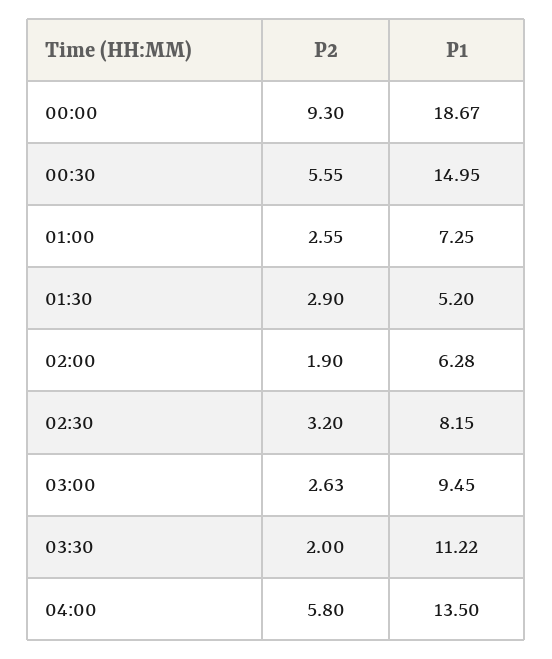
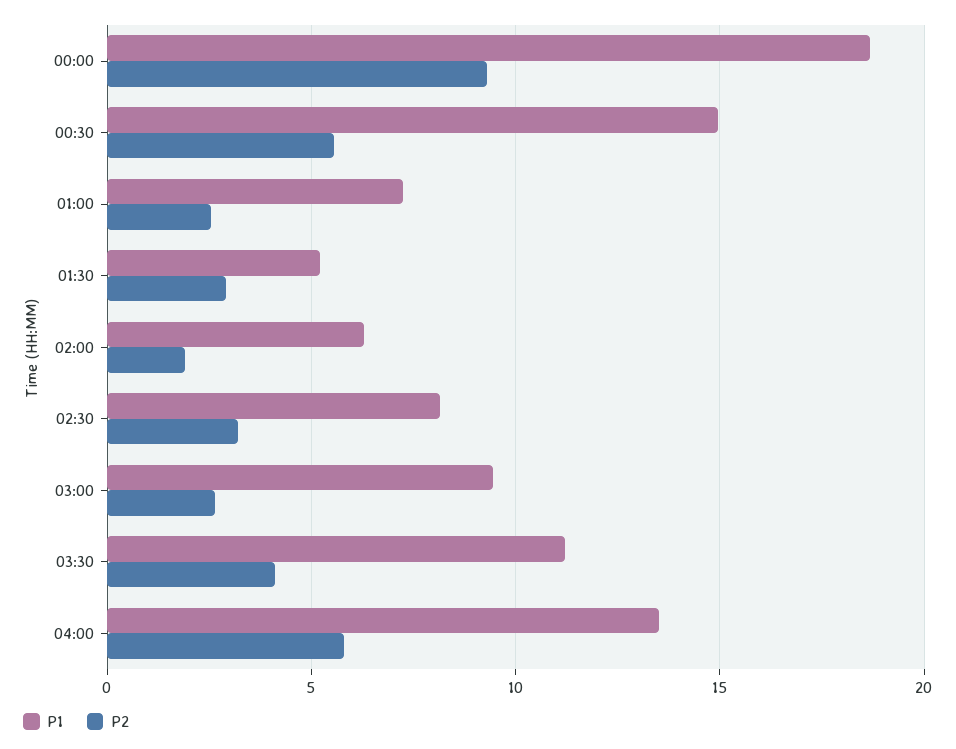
  {
    "P2": {
      "00:00": 9.3,
      "00:30": 5.55,
      "01:00": 2.55,
      "01:30": 2.9,
      "02:00": 1.9,
      "02:30": 3.2,
      "03:00": 2.63,
-     "03:30": 2,
+     "03:30": 4,
      "04:00": 5.8
    },
    "P1": {
      "00:00": 18.67,
      "00:30": 14.95,
      "01:00": 7.25,
      "01:30": 5.2,
      "02:00": 6.28,
      "02:30": 8.15,
      "03:00": 9.45,
      "03:30": 11.22,
      "04:00": 13.5
    }
  }

